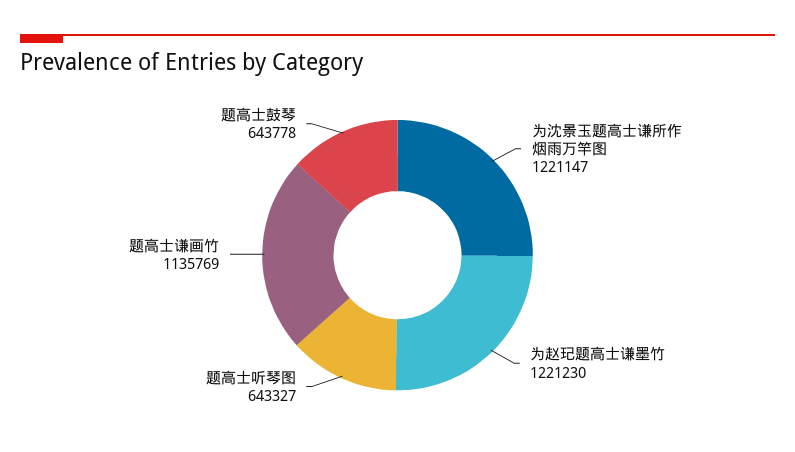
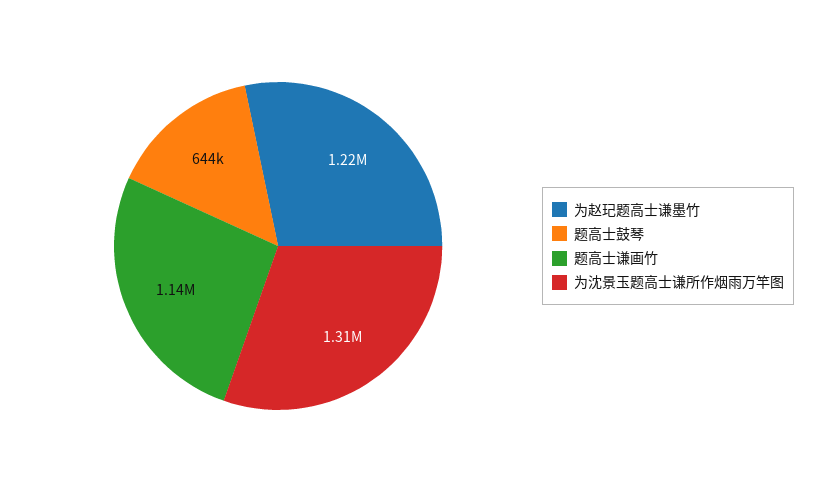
  {
-   "为沈景玉题高士谦所作烟雨万竿图": 1221147,
+   "为沈景玉题高士谦所作烟雨万竿图": 1310000,
    "为赵玘题高士谦墨竹": 1221230,
-   "题高士听琴图": 643327,
    "题高士谦画竹": 1135769,
    "题高士鼓琴": 643778
  }

